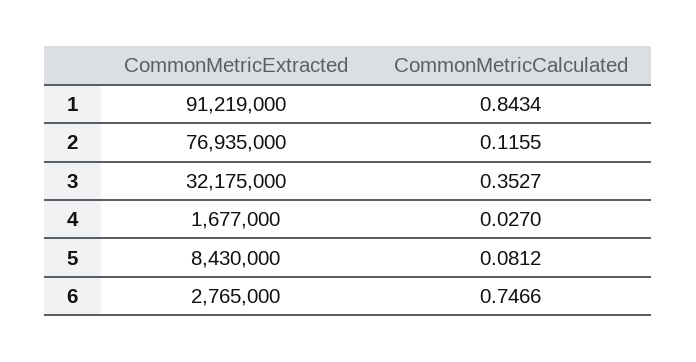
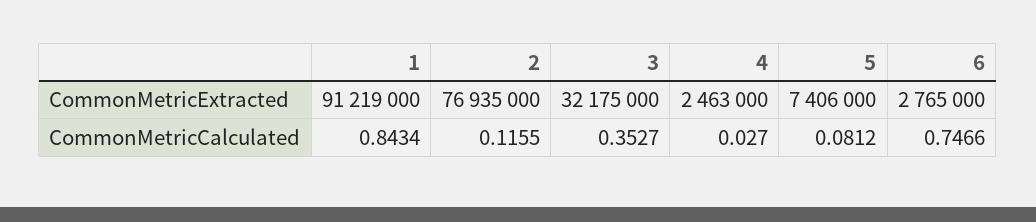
  {
    "CommonMetricExtracted": {
      "1": 91219000,
      "2": 76935000,
      "3": 32175000,
-     "4": 1677000,
+     "4": 2463000,
-     "5": 8430000,
+     "5": 7406000,
      "6": 2765000
    },
    "CommonMetricCalculated": {
      "1": 0.8434,
      "2": 0.1155,
      "3": 0.3527,
      "4": 0.027,
      "5": 0.0812,
      "6": 0.7466
    }
  }

